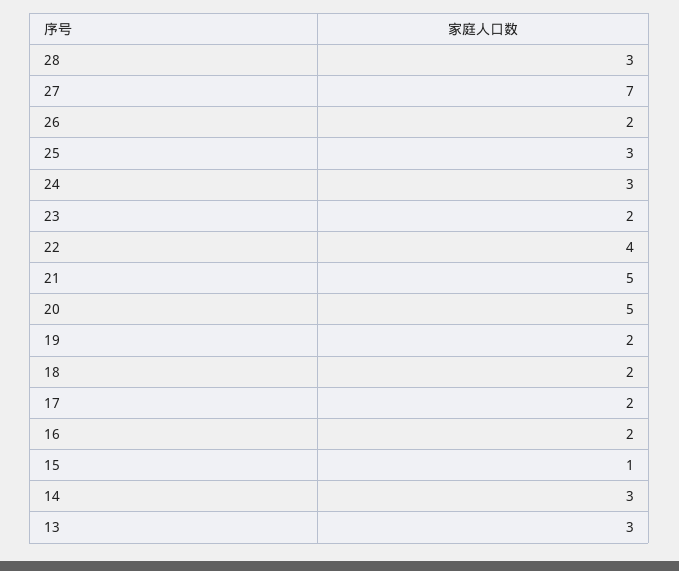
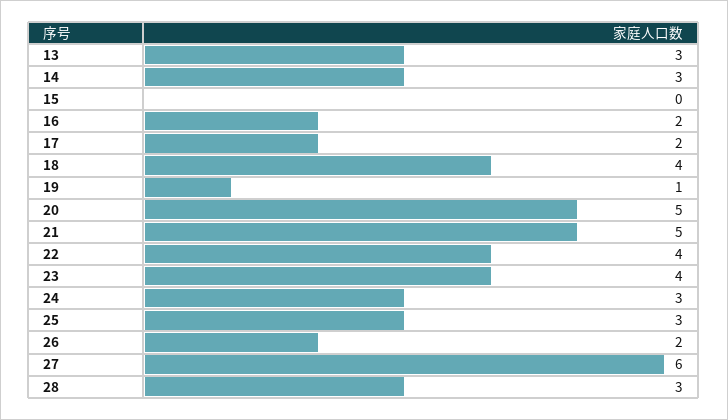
  {
    "28": 3,
-   "27": 7,
+   "27": 6,
    "26": 2,
    "25": 3,
    "24": 3,
-   "23": 2,
+   "23": 4,
    "22": 4,
    "21": 5,
    "20": 5,
-   "19": 2,
+   "19": 1,
-   "18": 2,
+   "18": 4,
    "17": 2,
    "16": 2,
-   "15": 1,
+   "15": 0,
    "14": 3,
    "13": 3
  }

